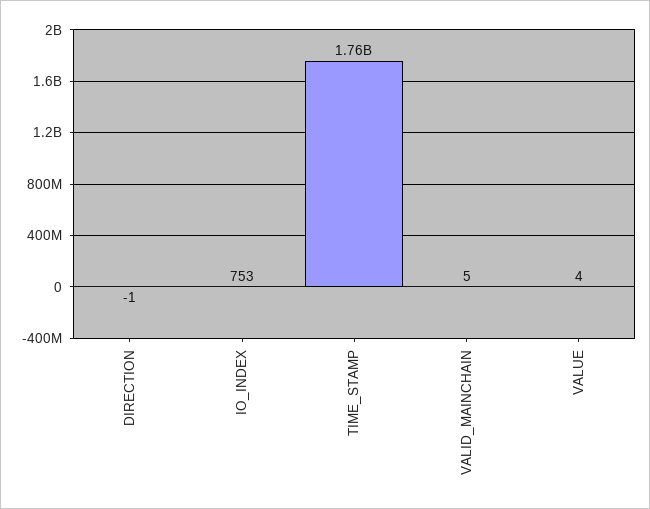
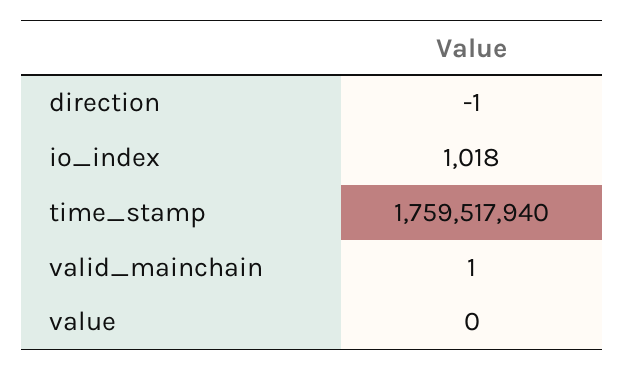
  {
    "DIRECTION": -1,
-   "IO_INDEX": 753,
+   "IO_INDEX": 1018,
    "TIME_STAMP": 1759517940,
-   "VALID_MAINCHAIN": 5,
+   "VALID_MAINCHAIN": 1,
-   "VALUE": 4
+   "VALUE": 0
  }

